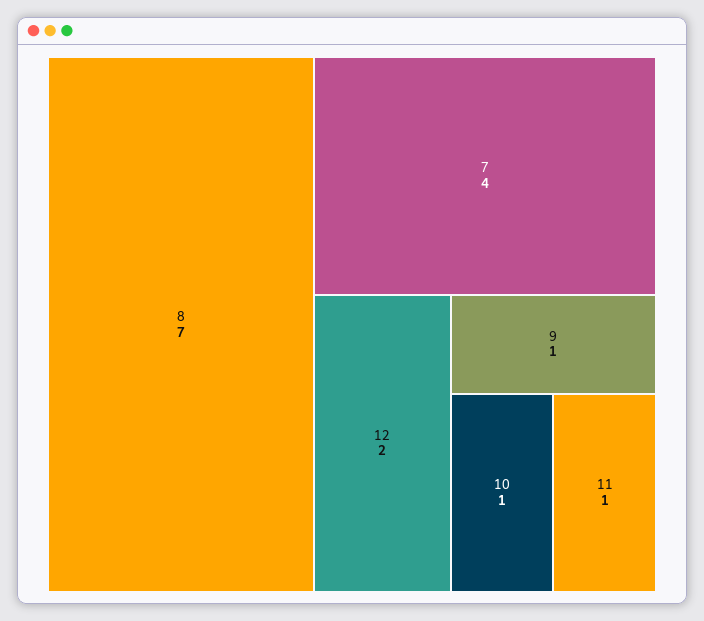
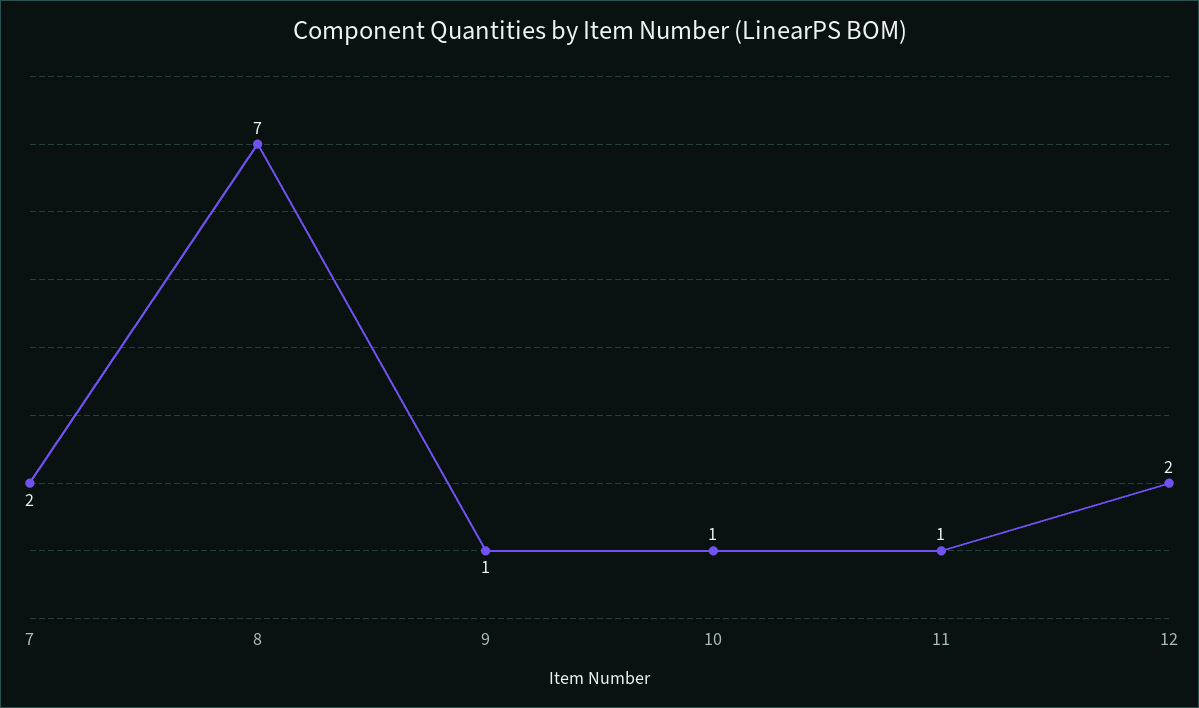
  {
    "8": 7,
-   "7": 4,
+   "7": 2,
    "12": 2,
    "9": 1,
    "10": 1,
    "11": 1
  }

